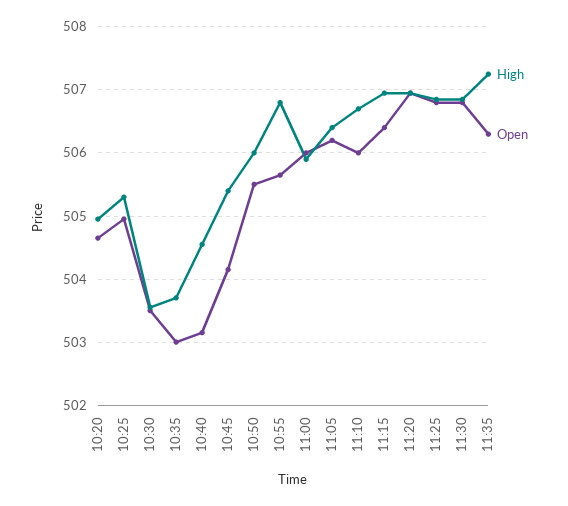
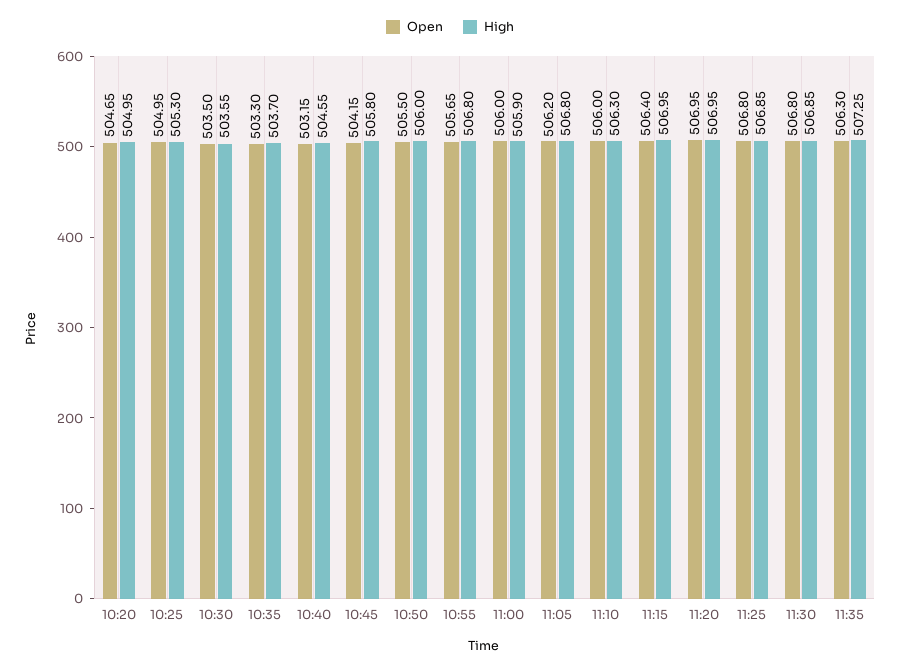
  {
    "High": {
      "10:20": 504.95,
      "10:25": 505.3,
      "10:30": 503.55,
      "10:35": 503.7,
      "10:40": 504.55,
-     "10:45": 505.4,
+     "10:45": 505.8,
      "10:50": 506,
      "10:55": 506.8,
      "11:00": 505.9,
-     "11:05": 506.4,
+     "11:05": 506.8,
-     "11:10": 506.7,
+     "11:10": 506.3,
      "11:15": 506.95,
      "11:20": 506.95,
      "11:25": 506.85,
      "11:30": 506.85,
      "11:35": 507.25
    },
    "Open": {
      "10:20": 504.65,
      "10:25": 504.95,
      "10:30": 503.5,
-     "10:35": 503,
+     "10:35": 503.3,
      "10:40": 503.15,
      "10:45": 504.15,
      "10:50": 505.5,
      "10:55": 505.65,
      "11:00": 506,
      "11:05": 506.2,
      "11:10": 506,
      "11:15": 506.4,
      "11:20": 506.95,
      "11:25": 506.8,
      "11:30": 506.8,
      "11:35": 506.3
    }
  }

